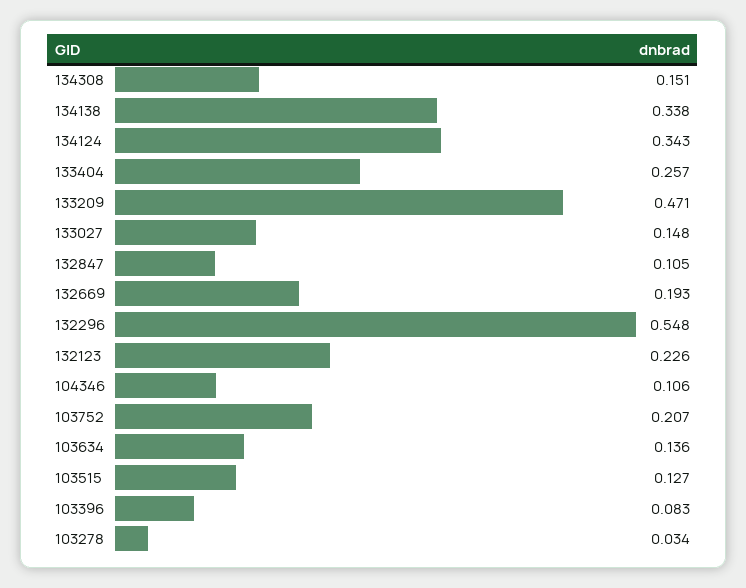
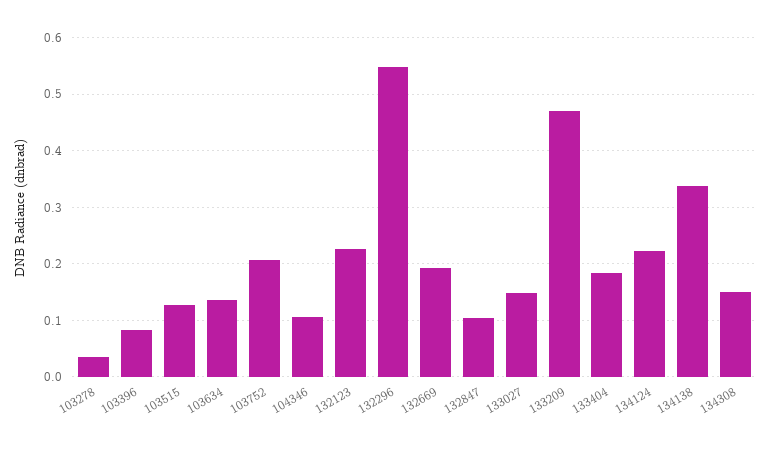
  {
    "134308": 0.151,
    "134138": 0.338,
-   "134124": 0.343,
+   "134124": 0.22,
-   "133404": 0.257,
+   "133404": 0.18,
    "133209": 0.471,
    "133027": 0.148,
    "132847": 0.105,
    "132669": 0.193,
    "132296": 0.548,
    "132123": 0.226,
    "104346": 0.106,
    "103752": 0.207,
    "103634": 0.136,
    "103515": 0.127,
    "103396": 0.083,
    "103278": 0.034
  }

